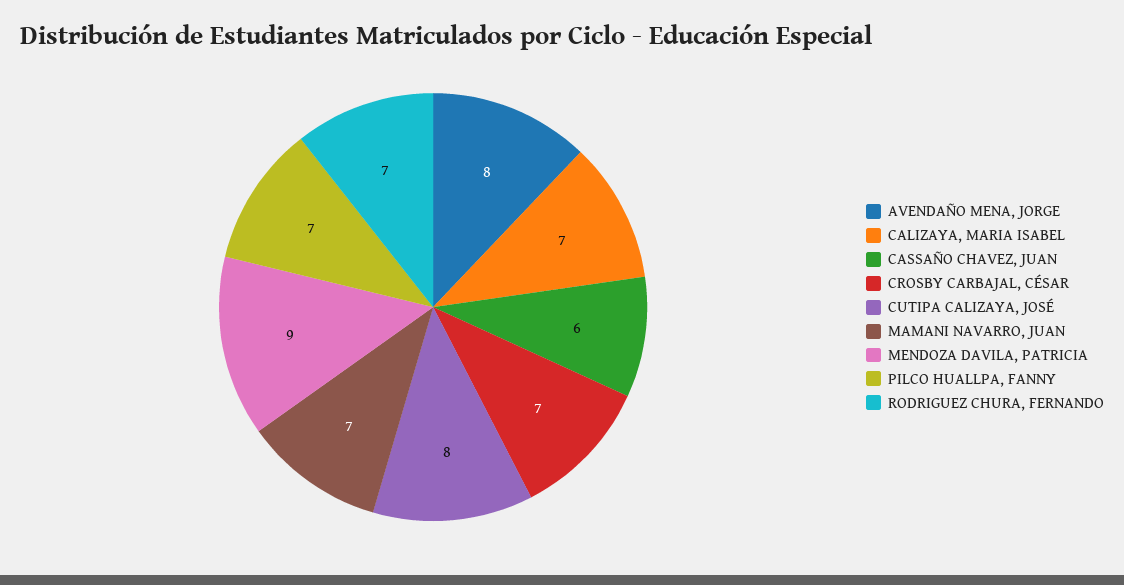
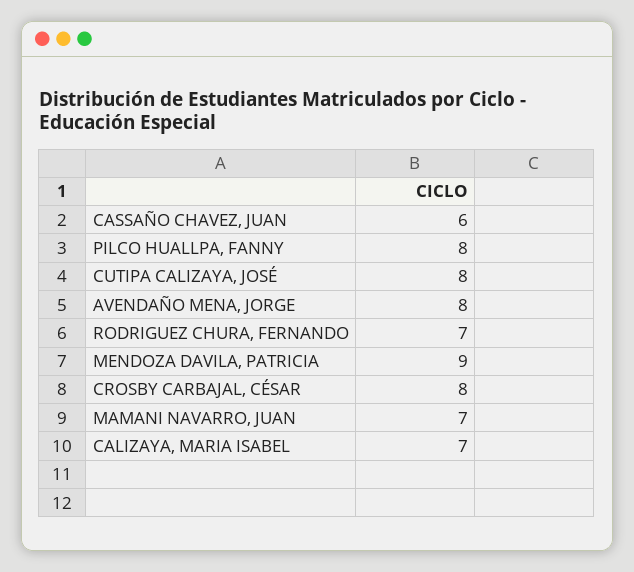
  {
    "AVENDAÑO MENA, JORGE": 8,
    "CALIZAYA, MARIA ISABEL": 7,
    "CASSAÑO CHAVEZ, JUAN": 6,
-   "CROSBY CARBAJAL, CÉSAR": 7,
+   "CROSBY CARBAJAL, CÉSAR": 8,
    "CUTIPA CALIZAYA, JOSÉ": 8,
    "MAMANI NAVARRO, JUAN": 7,
    "MENDOZA DAVILA, PATRICIA": 9,
-   "PILCO HUALLPA, FANNY": 7,
+   "PILCO HUALLPA, FANNY": 8,
    "RODRIGUEZ CHURA, FERNANDO": 7
  }

